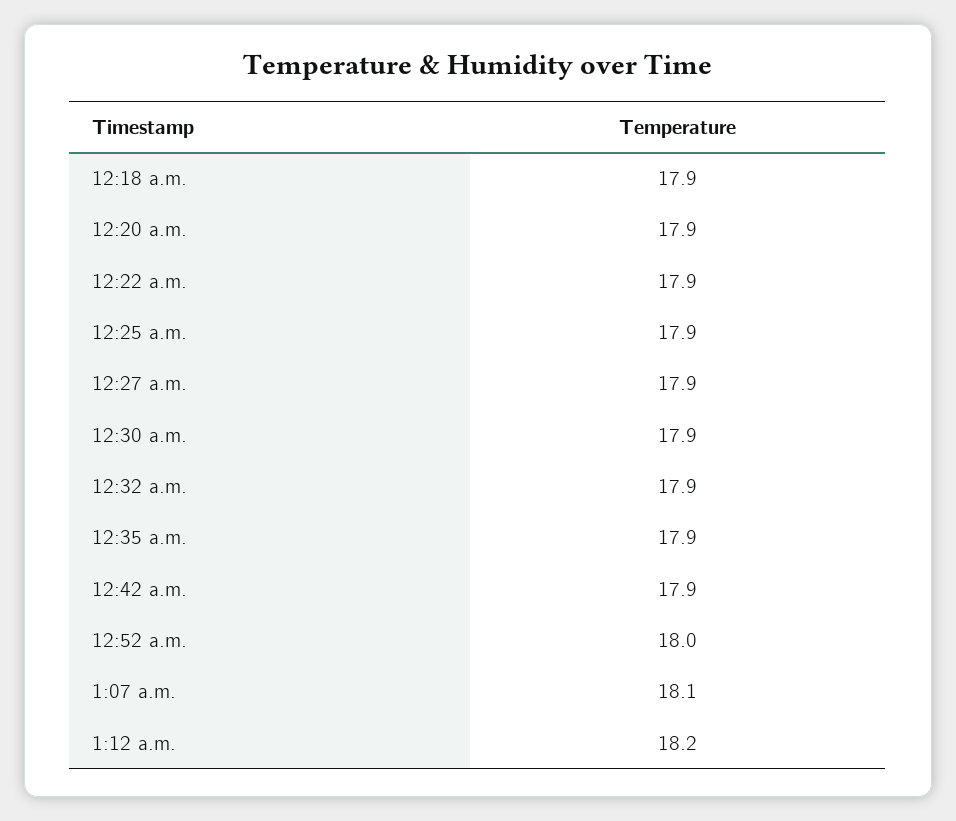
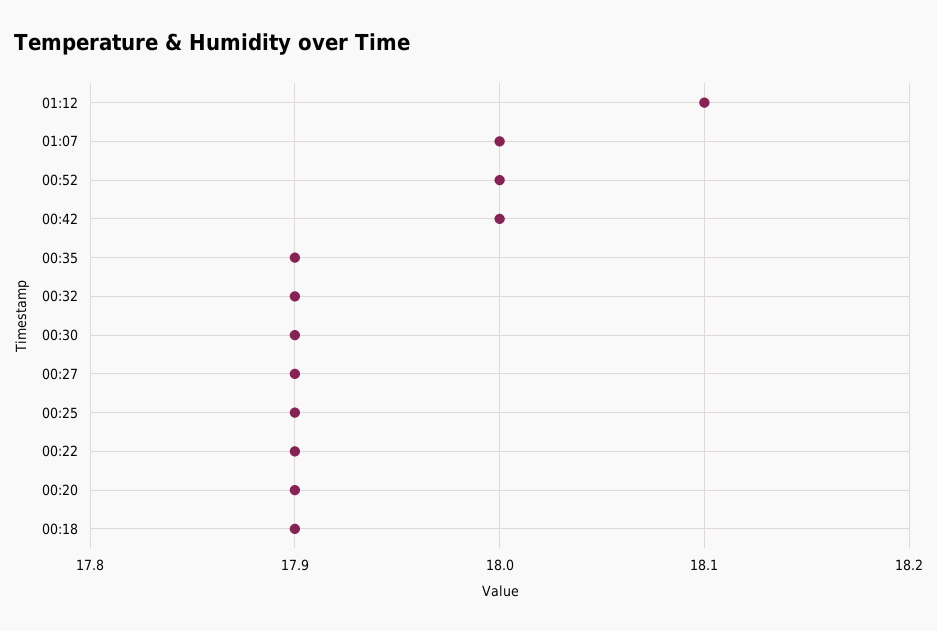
  {
    "12:18 a.m.": 17.9,
    "12:20 a.m.": 17.9,
    "12:22 a.m.": 17.9,
    "12:25 a.m.": 17.9,
    "12:27 a.m.": 17.9,
    "12:30 a.m.": 17.9,
    "12:32 a.m.": 17.9,
    "12:35 a.m.": 17.9,
-   "12:42 a.m.": 17.9,
+   "12:42 a.m.": 18,
    "12:52 a.m.": 18,
-   "1:07 a.m.": 18.1,
+   "1:07 a.m.": 18,
-   "1:12 a.m.": 18.2
+   "1:12 a.m.": 18.1
  }

